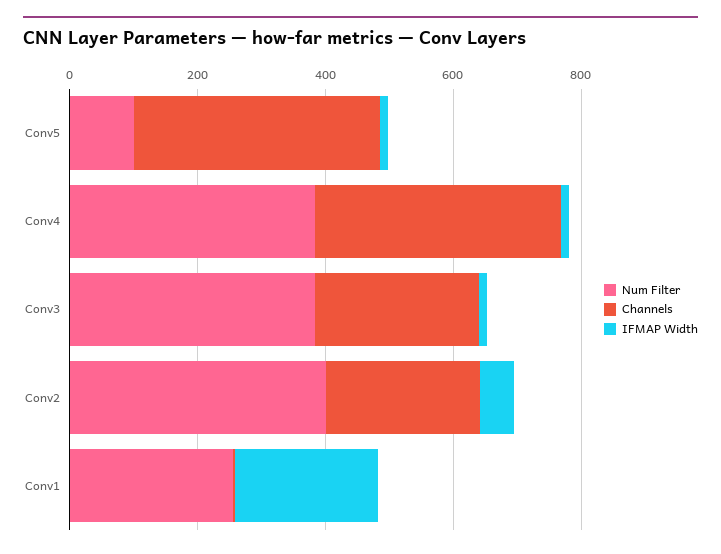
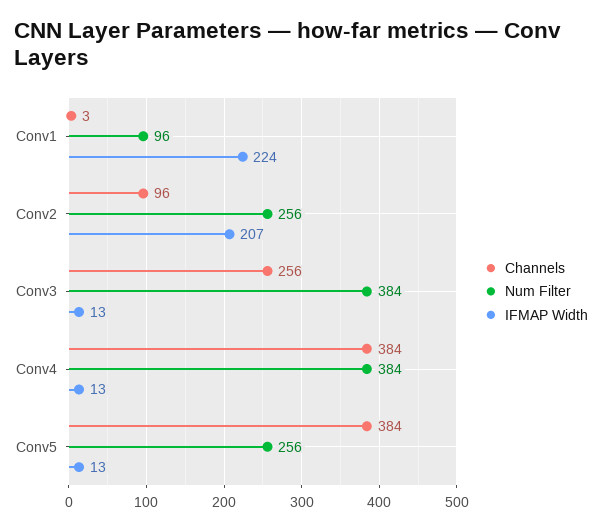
  {
    "Num Filter": {
-     "Conv5": 100,
+     "Conv5": 256,
      "Conv4": 384,
      "Conv3": 384,
-     "Conv2": 400,
+     "Conv2": 256,
-     "Conv1": 250
+     "Conv1": 96
    },
    "Channels": {
      "Conv5": 384,
      "Conv4": 384,
      "Conv3": 256,
-     "Conv2": 250,
+     "Conv2": 96,
      "Conv1": 3
    },
    "IFMAP Width": {
      "Conv5": 13,
      "Conv4": 13,
      "Conv3": 13,
-     "Conv2": 50,
+     "Conv2": 207,
      "Conv1": 224
    }
  }

